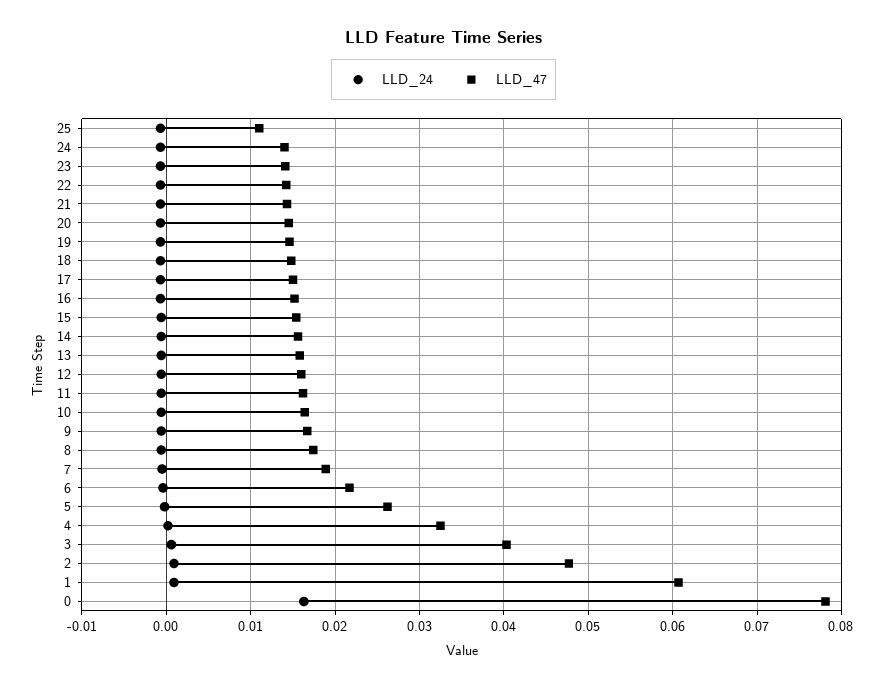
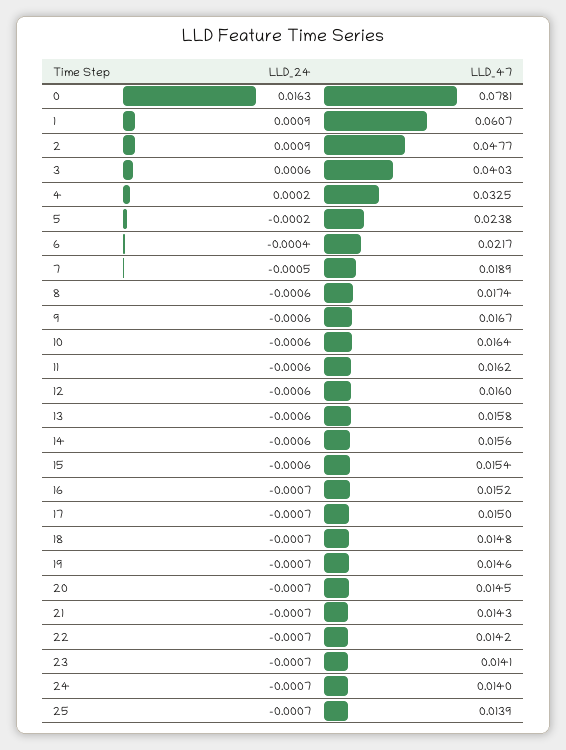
  {
    "LLD_24": {
      "25": -0.0007,
      "24": -0.0007,
      "23": -0.0007,
      "22": -0.0007,
      "21": -0.0007,
      "20": -0.0007,
      "19": -0.0007,
      "18": -0.0007,
      "17": -0.0007,
      "16": -0.0007,
      "15": -0.0006,
      "14": -0.0006,
      "13": -0.0006,
      "12": -0.0006,
      "11": -0.0006,
      "10": -0.0006,
      "9": -0.0006,
      "8": -0.0006,
      "7": -0.0005,
      "6": -0.0004,
      "5": -0.0002,
      "4": 0.0002,
      "3": 0.0006,
      "2": 0.0009,
      "1": 0.0009,
      "0": 0.0163
    },
    "LLD_47": {
-     "25": 0.011,
+     "25": 0.0139,
      "24": 0.014,
      "23": 0.0141,
      "22": 0.0142,
      "21": 0.0143,
      "20": 0.0145,
      "19": 0.0146,
      "18": 0.0148,
      "17": 0.015,
      "16": 0.0152,
      "15": 0.0154,
      "14": 0.0156,
      "13": 0.0158,
      "12": 0.016,
      "11": 0.0162,
      "10": 0.0164,
      "9": 0.0167,
      "8": 0.0174,
      "7": 0.0189,
      "6": 0.0217,
-     "5": 0.026,
+     "5": 0.0238,
      "4": 0.0325,
      "3": 0.0403,
      "2": 0.0477,
      "1": 0.0607,
      "0": 0.0781
    }
  }

